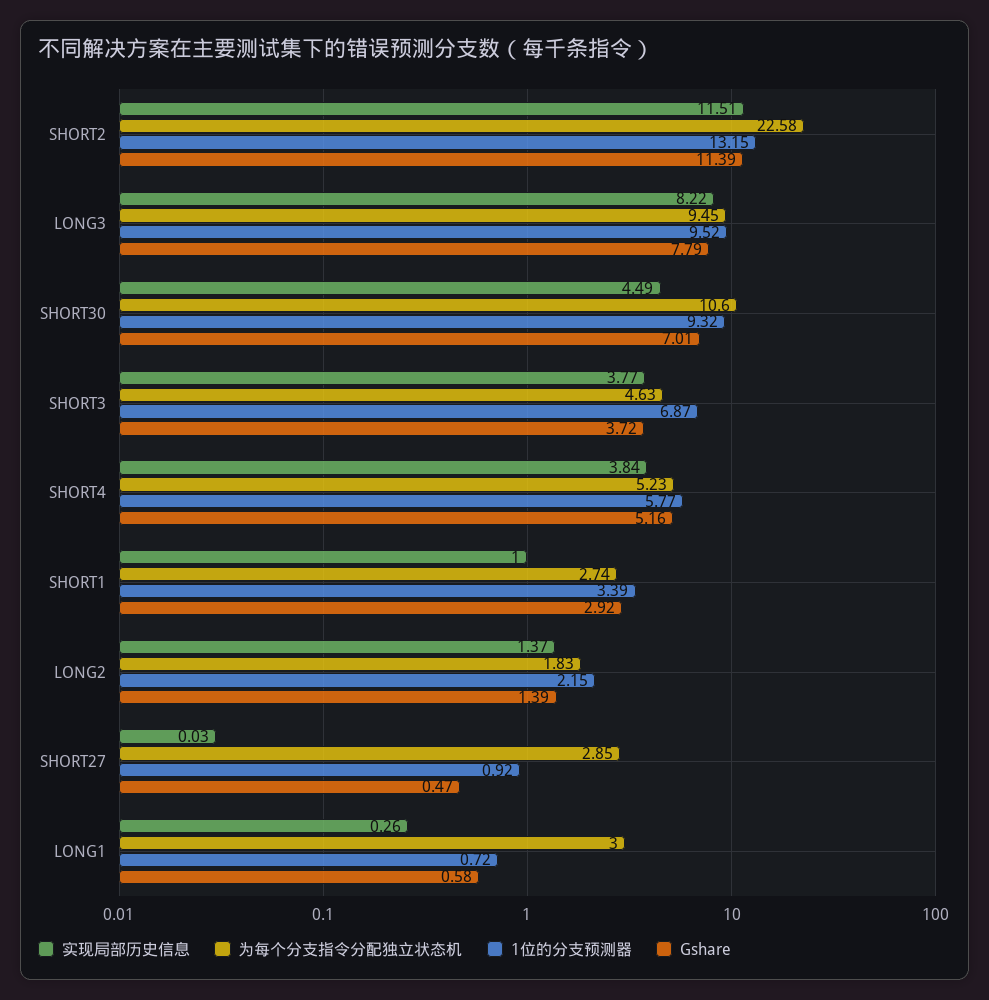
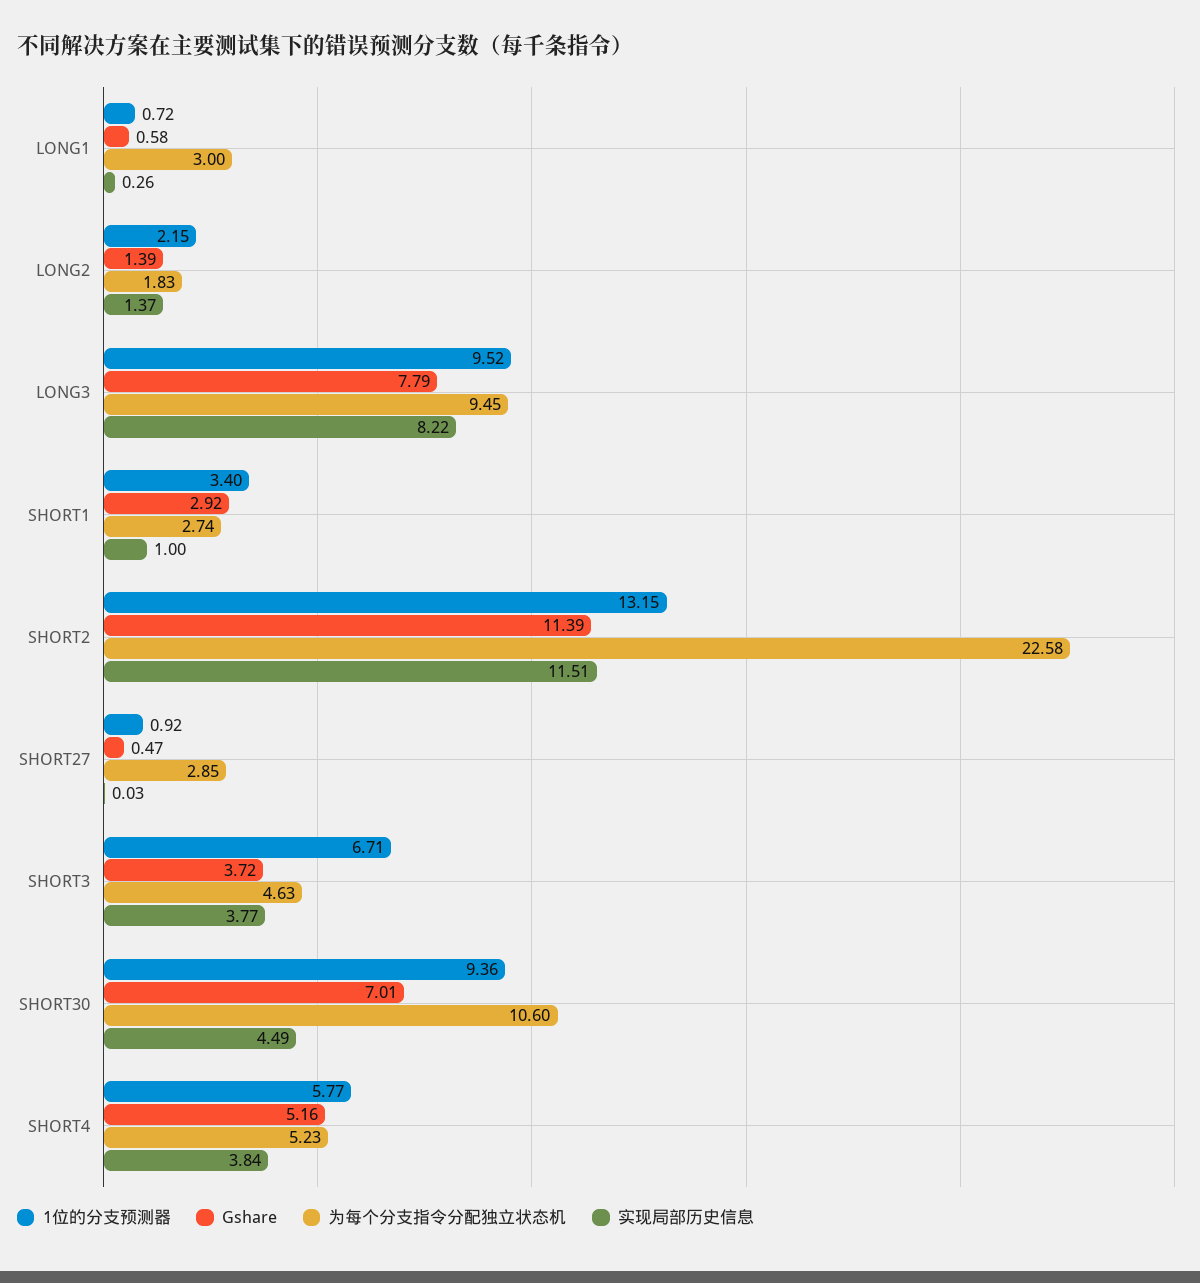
  {
    "实现局部历史信息": {
      "SHORT2": 11.51,
      "LONG3": 8.22,
      "SHORT30": 4.49,
      "SHORT3": 3.77,
      "SHORT4": 3.84,
      "SHORT1": 1,
      "LONG2": 1.37,
      "SHORT27": 0.03,
      "LONG1": 0.26
    },
    "为每个分支指令分配独立状态机": {
      "SHORT2": 22.58,
      "LONG3": 9.45,
      "SHORT30": 10.6,
      "SHORT3": 4.63,
      "SHORT4": 5.23,
      "SHORT1": 2.74,
      "LONG2": 1.83,
      "SHORT27": 2.85,
      "LONG1": 3
    },
    "1位的分支预测器": {
      "SHORT2": 13.15,
      "LONG3": 9.52,
-     "SHORT30": 9.32,
+     "SHORT30": 9.36,
-     "SHORT3": 6.87,
+     "SHORT3": 6.71,
      "SHORT4": 5.77,
-     "SHORT1": 3.39,
+     "SHORT1": 3.4,
      "LONG2": 2.15,
      "SHORT27": 0.92,
      "LONG1": 0.72
    },
    "Gshare": {
      "SHORT2": 11.39,
      "LONG3": 7.79,
      "SHORT30": 7.01,
      "SHORT3": 3.72,
      "SHORT4": 5.16,
      "SHORT1": 2.92,
      "LONG2": 1.39,
      "SHORT27": 0.47,
      "LONG1": 0.58
    }
  }

